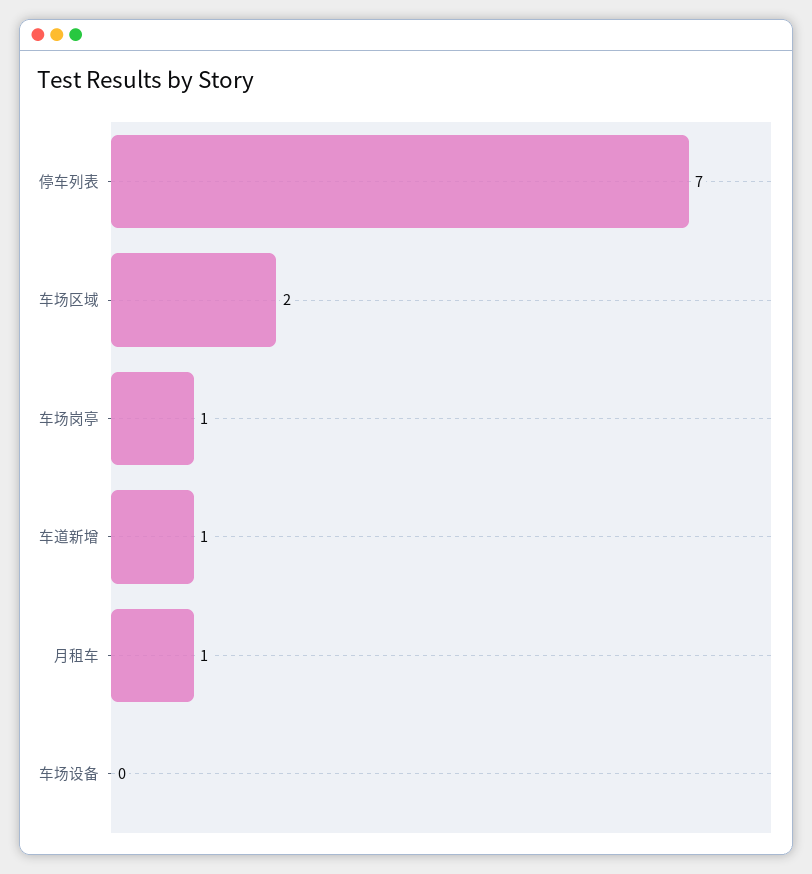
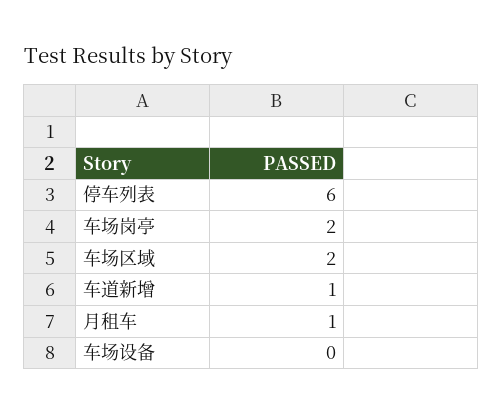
  {
-   "停车列表": 7,
+   "停车列表": 6,
    "车场区域": 2,
-   "车场岗亭": 1,
+   "车场岗亭": 2,
    "车道新增": 1,
    "月租车": 1,
    "车场设备": 0
  }

